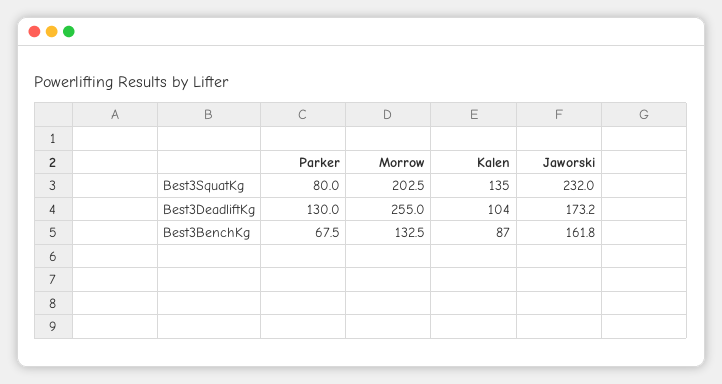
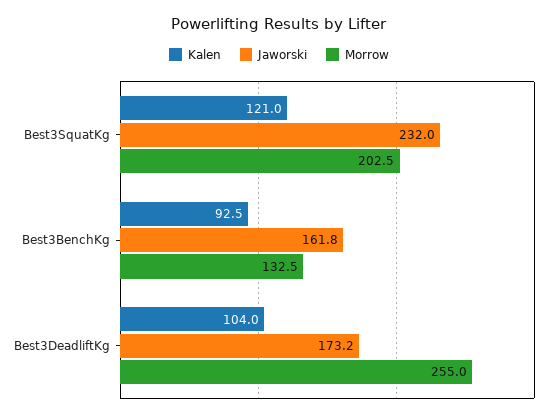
  {
-   "Parker": {
-     "Best3SquatKg": 80,
-     "Best3DeadliftKg": 130,
-     "Best3BenchKg": 67.5
-   },
    "Morrow": {
      "Best3SquatKg": 202.5,
      "Best3DeadliftKg": 255,
      "Best3BenchKg": 132.5
    },
    "Kalen": {
-     "Best3SquatKg": 135,
+     "Best3SquatKg": 121,
      "Best3DeadliftKg": 104,
-     "Best3BenchKg": 87
+     "Best3BenchKg": 92.5
    },
    "Jaworski": {
      "Best3SquatKg": 232,
      "Best3DeadliftKg": 173.2,
      "Best3BenchKg": 161.8
    }
  }

